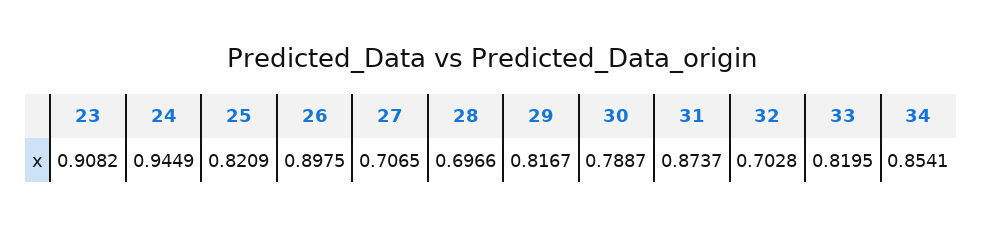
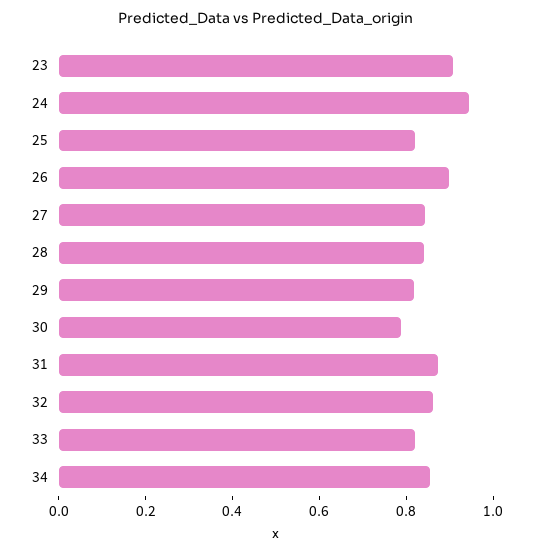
  {
    "23": 0.9082,
    "24": 0.9449,
    "25": 0.8209,
    "26": 0.8975,
-   "27": 0.7065,
+   "27": 0.85,
-   "28": 0.6966,
+   "28": 0.85,
    "29": 0.8167,
    "30": 0.7887,
    "31": 0.8737,
-   "32": 0.7028,
+   "32": 0.85,
    "33": 0.8195,
    "34": 0.8541
  }

